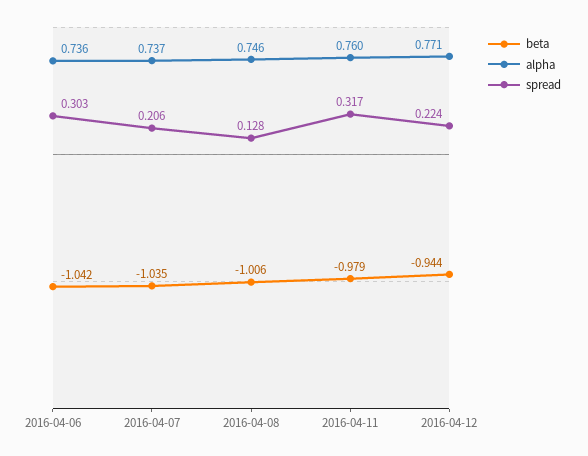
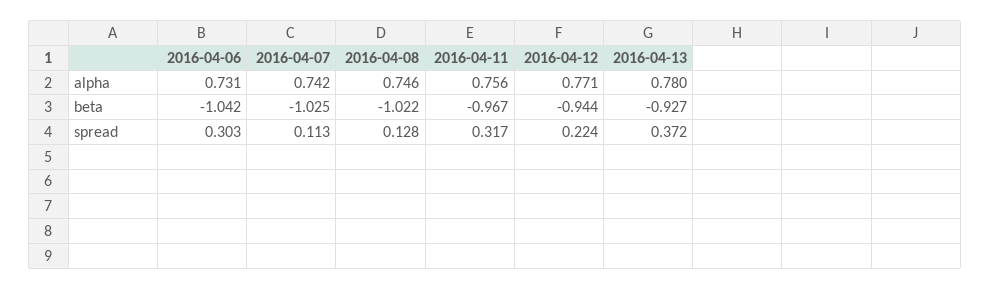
  {
    "beta": {
      "2016-04-06": -1.042,
-     "2016-04-07": -1.035,
+     "2016-04-07": -1.025,
-     "2016-04-08": -1.006,
+     "2016-04-08": -1.022,
-     "2016-04-11": -0.979,
+     "2016-04-11": -0.967,
-     "2016-04-12": -0.944
+     "2016-04-12": -0.944,
+     "2016-04-13": -0.927
    },
    "alpha": {
-     "2016-04-06": 0.736,
+     "2016-04-06": 0.731,
-     "2016-04-07": 0.737,
+     "2016-04-07": 0.742,
      "2016-04-08": 0.746,
-     "2016-04-11": 0.76,
+     "2016-04-11": 0.756,
-     "2016-04-12": 0.771
+     "2016-04-12": 0.771,
+     "2016-04-13": 0.78
    },
    "spread": {
      "2016-04-06": 0.303,
-     "2016-04-07": 0.206,
+     "2016-04-07": 0.113,
      "2016-04-08": 0.128,
      "2016-04-11": 0.317,
-     "2016-04-12": 0.224
+     "2016-04-12": 0.224,
+     "2016-04-13": 0.372
    }
  }

